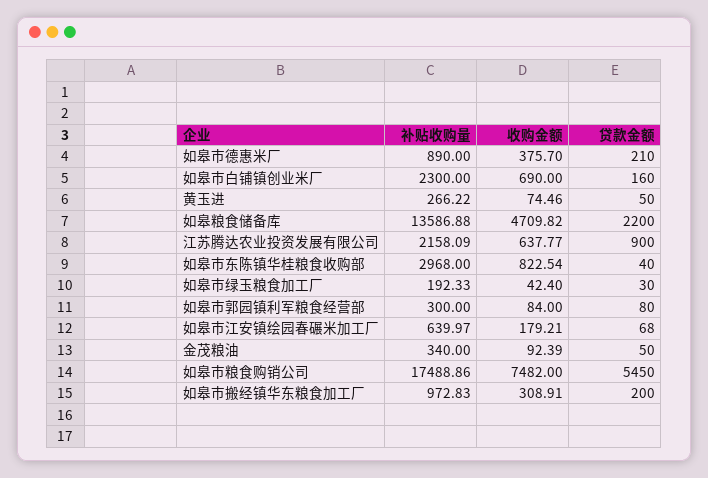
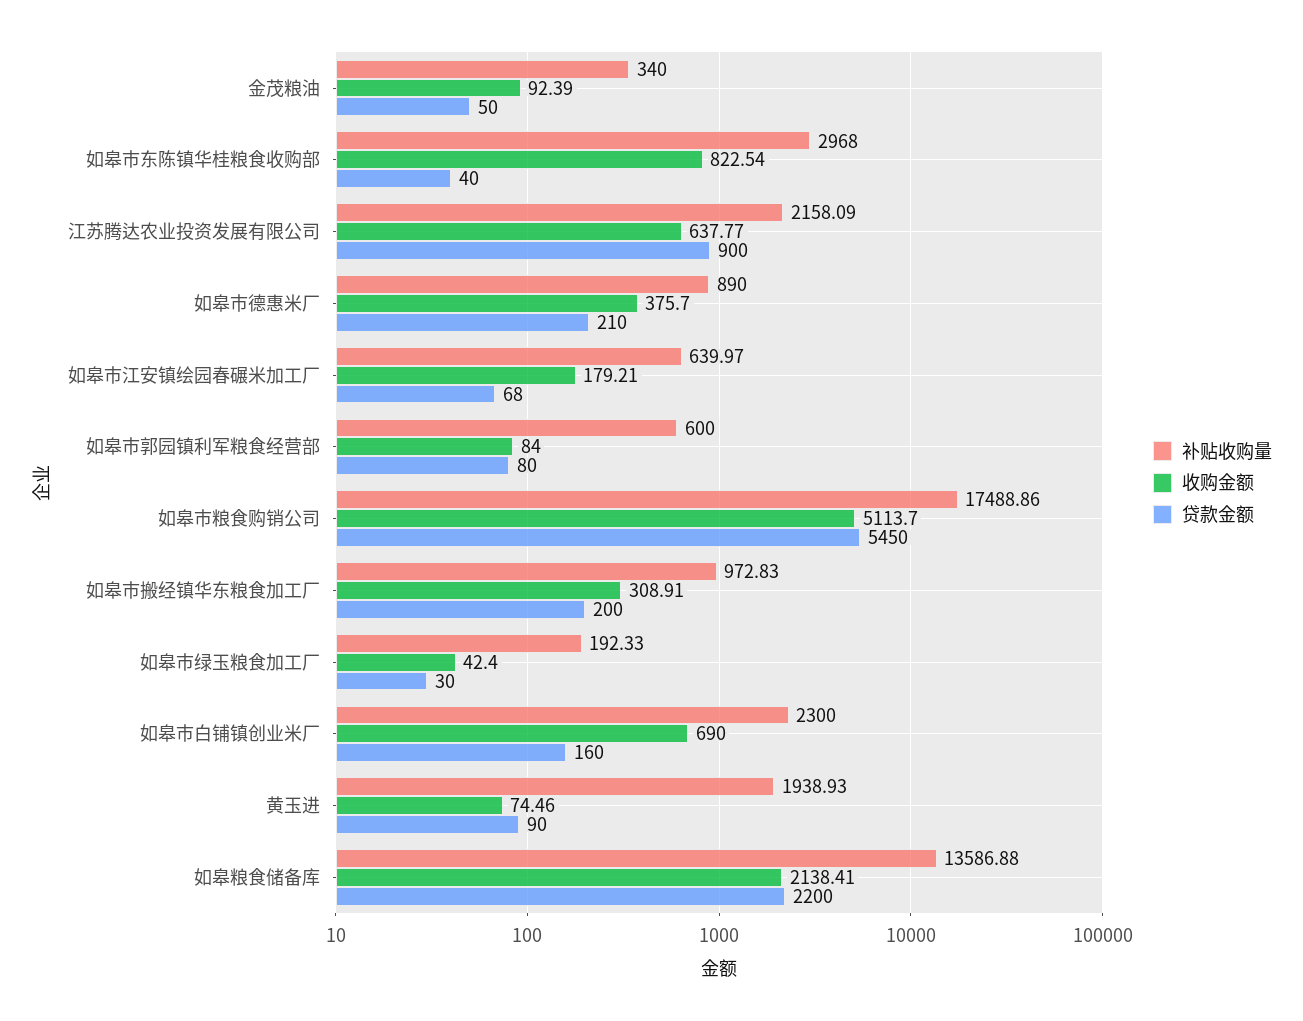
  {
    "补贴收购量": {
      "如皋市德惠米厂": 890,
      "如皋市白铺镇创业米厂": 2300,
-     "黄玉进": 266.22,
+     "黄玉进": 1938.93,
      "如皋粮食储备库": 13586.88,
      "江苏腾达农业投资发展有限公司": 2158.09,
      "如皋市东陈镇华桂粮食收购部": 2968,
      "如皋市绿玉粮食加工厂": 192.33,
-     "如皋市郭园镇利军粮食经营部": 300,
+     "如皋市郭园镇利军粮食经营部": 600,
      "如皋市江安镇绘园春碾米加工厂": 639.97,
      "金茂粮油": 340,
      "如皋市粮食购销公司": 17488.86,
      "如皋市搬经镇华东粮食加工厂": 972.83
    },
    "收购金额": {
      "如皋市德惠米厂": 375.7,
      "如皋市白铺镇创业米厂": 690,
      "黄玉进": 74.46,
-     "如皋粮食储备库": 4709.82,
+     "如皋粮食储备库": 2138.41,
      "江苏腾达农业投资发展有限公司": 637.77,
      "如皋市东陈镇华桂粮食收购部": 822.54,
      "如皋市绿玉粮食加工厂": 42.4,
      "如皋市郭园镇利军粮食经营部": 84,
      "如皋市江安镇绘园春碾米加工厂": 179.21,
      "金茂粮油": 92.39,
-     "如皋市粮食购销公司": 7482,
+     "如皋市粮食购销公司": 5113.7,
      "如皋市搬经镇华东粮食加工厂": 308.91
    },
    "贷款金额": {
      "如皋市德惠米厂": 210,
      "如皋市白铺镇创业米厂": 160,
-     "黄玉进": 50,
+     "黄玉进": 90,
      "如皋粮食储备库": 2200,
      "江苏腾达农业投资发展有限公司": 900,
      "如皋市东陈镇华桂粮食收购部": 40,
      "如皋市绿玉粮食加工厂": 30,
      "如皋市郭园镇利军粮食经营部": 80,
      "如皋市江安镇绘园春碾米加工厂": 68,
      "金茂粮油": 50,
      "如皋市粮食购销公司": 5450,
      "如皋市搬经镇华东粮食加工厂": 200
    }
  }

